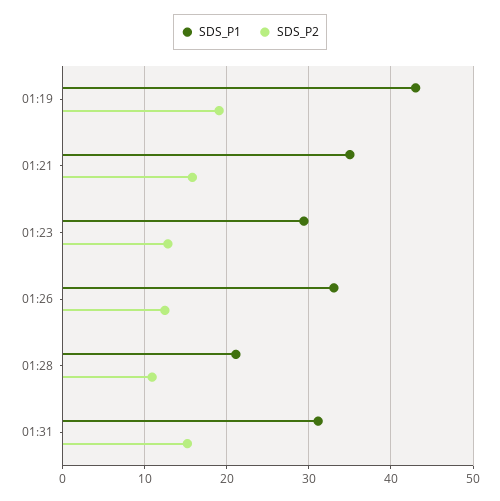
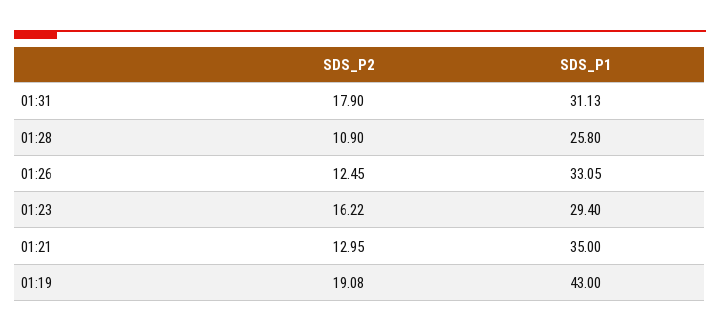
  {
    "SDS_P1": {
      "01:19": 43,
      "01:21": 35,
      "01:23": 29.4,
      "01:26": 33.05,
-     "01:28": 21,
+     "01:28": 25.8,
      "01:31": 31.13
    },
    "SDS_P2": {
      "01:19": 19.08,
-     "01:21": 16,
+     "01:21": 12.95,
-     "01:23": 13,
+     "01:23": 16.22,
      "01:26": 12.45,
      "01:28": 10.9,
-     "01:31": 15
+     "01:31": 17.9
    }
  }

